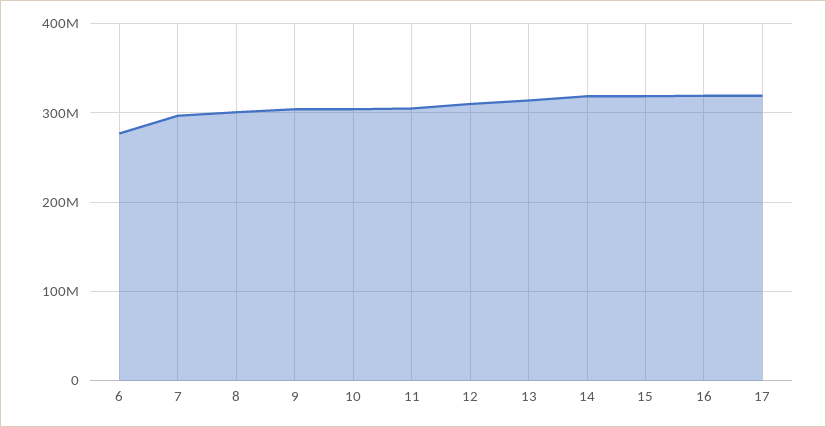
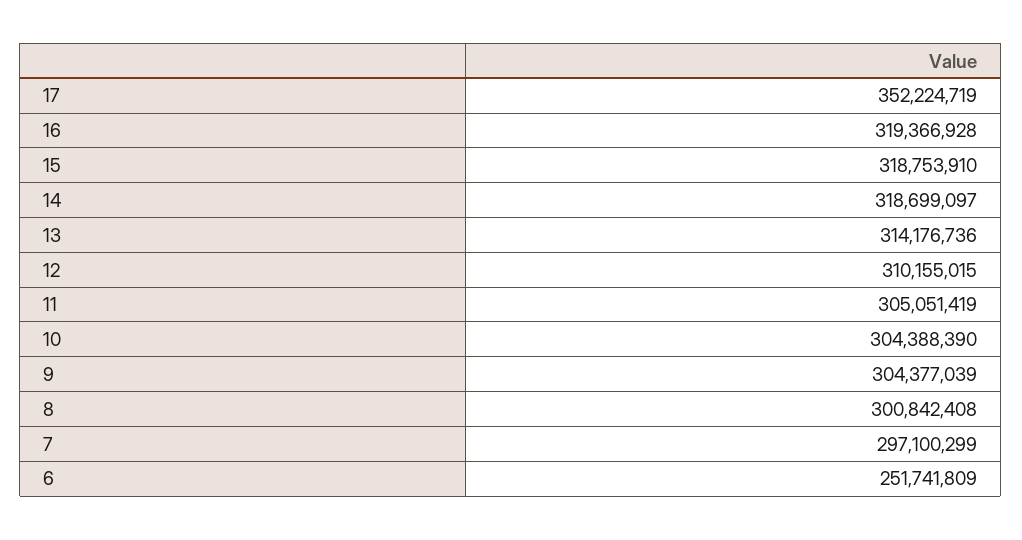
  {
-   "6": 280000000,
+   "6": 251741809,
    "7": 297100299,
    "8": 300842408,
    "9": 304377039,
    "10": 304388390,
    "11": 305051419,
    "12": 310155015,
    "13": 314176736,
    "14": 318699097,
    "15": 318753910,
    "16": 319366928,
-   "17": 320000000
+   "17": 352224719
  }

